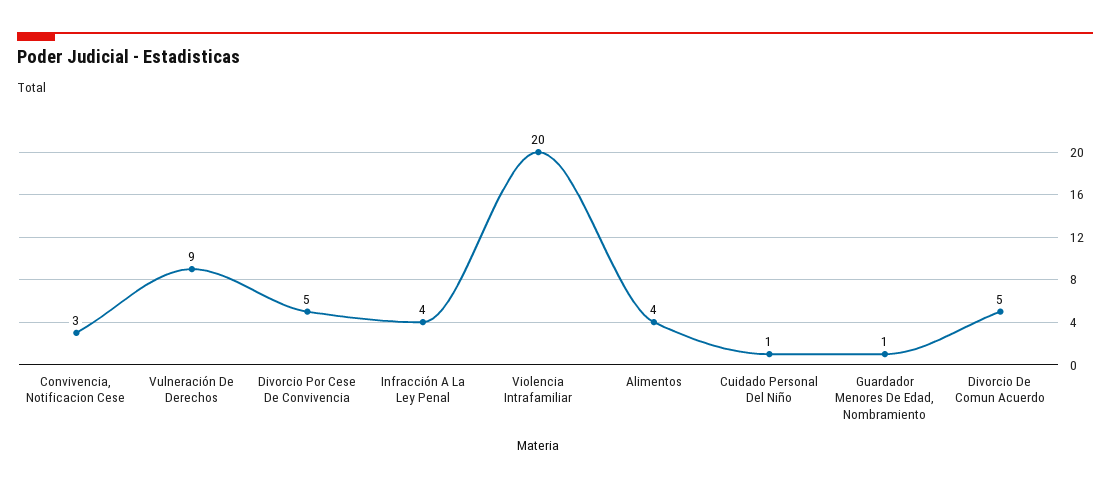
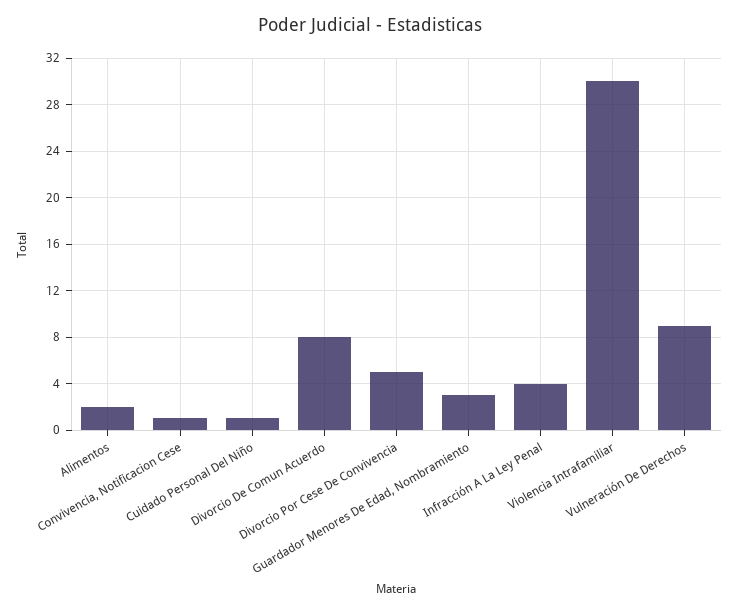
  {
-   "Convivencia, Notificacion Cese": 3,
+   "Convivencia, Notificacion Cese": 1,
    "Vulneración De Derechos": 9,
    "Divorcio Por Cese De Convivencia": 5,
    "Infracción A La Ley Penal": 4,
-   "Violencia Intrafamiliar": 20,
+   "Violencia Intrafamiliar": 30,
-   "Alimentos": 4,
+   "Alimentos": 2,
    "Cuidado Personal Del Niño": 1,
-   "Guardador Menores De Edad, Nombramiento": 1,
+   "Guardador Menores De Edad, Nombramiento": 3,
-   "Divorcio De Comun Acuerdo": 5
+   "Divorcio De Comun Acuerdo": 8
  }

